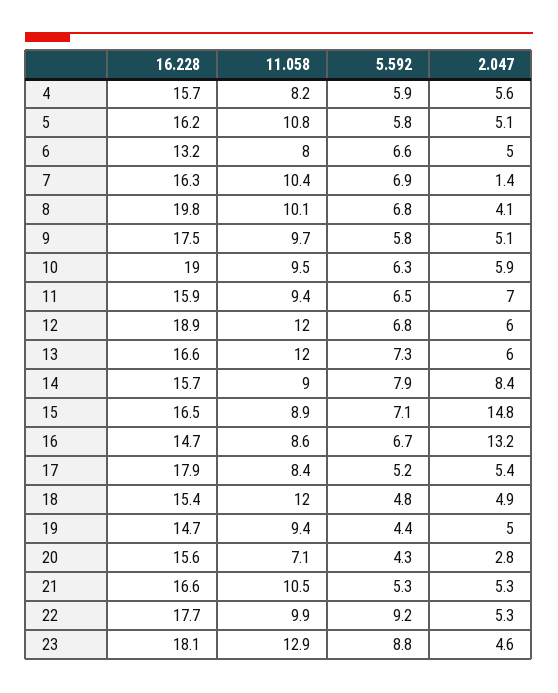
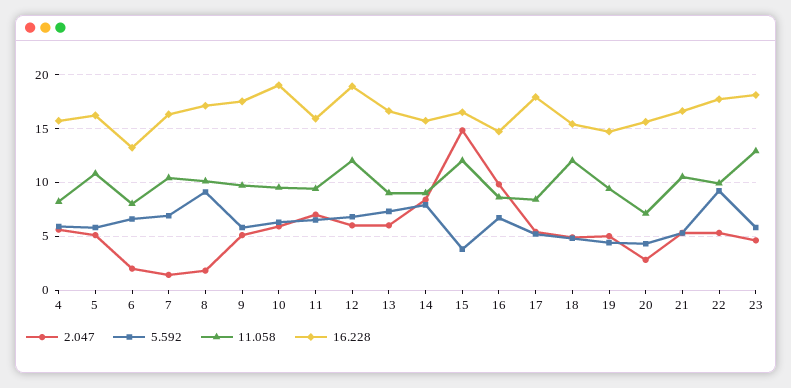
  {
    "16.228": {
      "4": 15.7,
      "5": 16.2,
      "6": 13.2,
      "7": 16.3,
-     "8": 19.8,
+     "8": 17,
      "9": 17.5,
      "10": 19,
      "11": 15.9,
      "12": 18.9,
      "13": 16.6,
      "14": 15.7,
      "15": 16.5,
      "16": 14.7,
      "17": 17.9,
      "18": 15.4,
      "19": 14.7,
      "20": 15.6,
      "21": 16.6,
      "22": 17.7,
      "23": 18.1
    },
    "11.058": {
      "4": 8.2,
      "5": 10.8,
      "6": 8,
      "7": 10.4,
      "8": 10.1,
      "9": 9.7,
      "10": 9.5,
      "11": 9.4,
      "12": 12,
-     "13": 12,
+     "13": 9,
      "14": 9,
-     "15": 8.9,
+     "15": 12,
      "16": 8.6,
      "17": 8.4,
      "18": 12,
      "19": 9.4,
      "20": 7.1,
      "21": 10.5,
      "22": 9.9,
      "23": 12.9
    },
    "5.592": {
      "4": 5.9,
      "5": 5.8,
      "6": 6.6,
      "7": 6.9,
-     "8": 6.8,
+     "8": 9,
      "9": 5.8,
      "10": 6.3,
      "11": 6.5,
      "12": 6.8,
      "13": 7.3,
      "14": 7.9,
-     "15": 7.1,
+     "15": 4,
      "16": 6.7,
      "17": 5.2,
      "18": 4.8,
      "19": 4.4,
      "20": 4.3,
      "21": 5.3,
      "22": 9.2,
-     "23": 8.8
+     "23": 6
    },
    "2.047": {
      "4": 5.6,
      "5": 5.1,
-     "6": 5,
+     "6": 2,
      "7": 1.4,
-     "8": 4.1,
+     "8": 2,
      "9": 5.1,
      "10": 5.9,
      "11": 7,
      "12": 6,
      "13": 6,
      "14": 8.4,
      "15": 14.8,
-     "16": 13.2,
+     "16": 10,
      "17": 5.4,
      "18": 4.9,
      "19": 5,
      "20": 2.8,
      "21": 5.3,
      "22": 5.3,
      "23": 4.6
    }
  }

